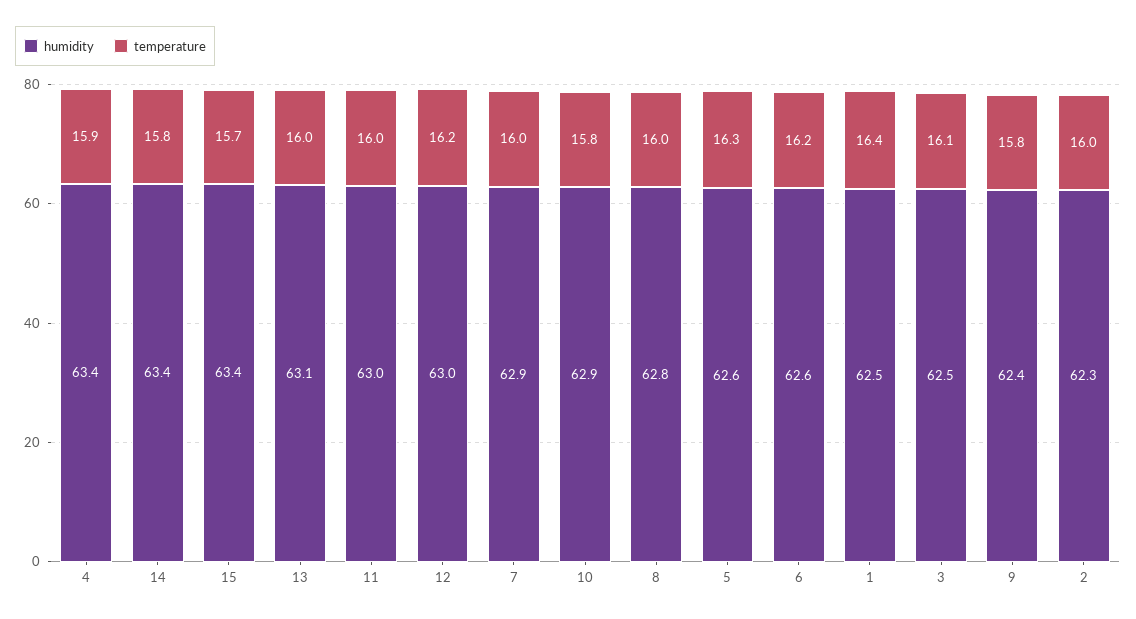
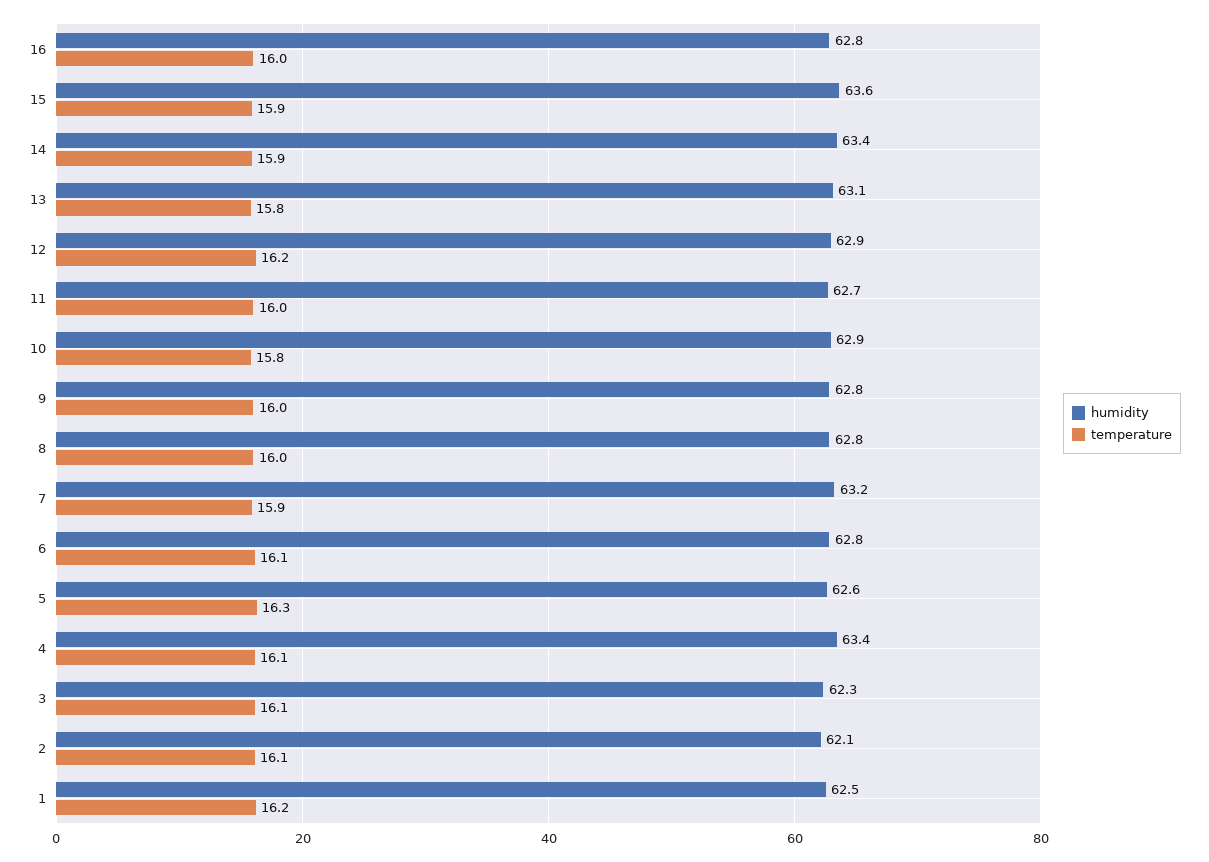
  {
    "humidity": {
      "4": 63.4,
      "14": 63.4,
-     "15": 63.4,
+     "15": 63.6,
      "13": 63.1,
-     "11": 63,
+     "11": 62.7,
-     "12": 63,
+     "12": 62.9,
-     "7": 62.9,
+     "7": 63.2,
      "10": 62.9,
      "8": 62.8,
      "5": 62.6,
-     "6": 62.6,
+     "6": 62.8,
      "1": 62.5,
-     "3": 62.5,
+     "3": 62.3,
-     "9": 62.4,
+     "9": 62.8,
-     "2": 62.3
+     "2": 62.1,
+     "16": 62.8
    },
    "temperature": {
-     "4": 15.9,
+     "4": 16.1,
-     "14": 15.8,
+     "14": 15.9,
-     "15": 15.7,
+     "15": 15.9,
-     "13": 16,
+     "13": 15.8,
      "11": 16,
      "12": 16.2,
-     "7": 16,
+     "7": 15.9,
      "10": 15.8,
      "8": 16,
      "5": 16.3,
-     "6": 16.2,
+     "6": 16.1,
-     "1": 16.4,
+     "1": 16.2,
      "3": 16.1,
-     "9": 15.8,
+     "9": 16,
-     "2": 16
+     "2": 16.1,
+     "16": 16
    }
  }

